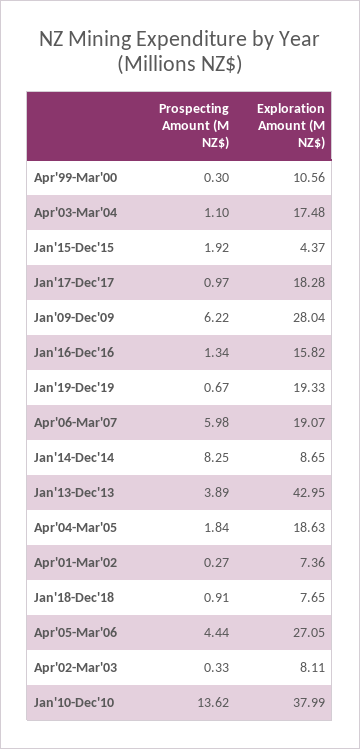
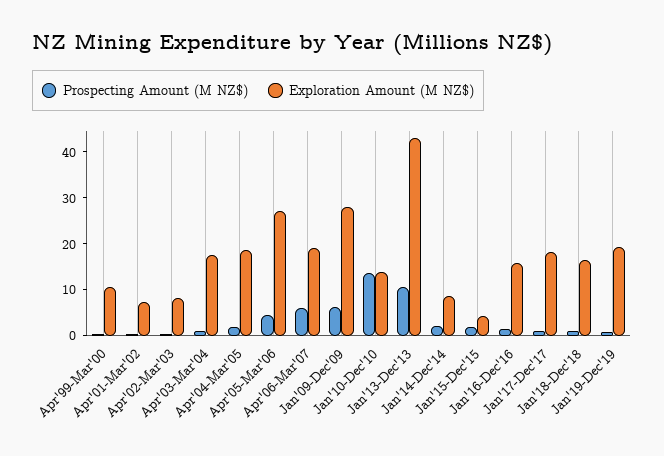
  {
    "Prospecting Amount (M NZ$)": {
      "Apr'99-Mar'00": 0.3,
      "Apr'03-Mar'04": 1.1,
      "Jan'15-Dec'15": 1.92,
      "Jan'17-Dec'17": 0.97,
      "Jan'09-Dec'09": 6.22,
      "Jan'16-Dec'16": 1.34,
      "Jan'19-Dec'19": 0.67,
      "Apr'06-Mar'07": 5.98,
-     "Jan'14-Dec'14": 8.25,
+     "Jan'14-Dec'14": 2,
-     "Jan'13-Dec'13": 3.89,
+     "Jan'13-Dec'13": 10,
      "Apr'04-Mar'05": 1.84,
      "Apr'01-Mar'02": 0.27,
      "Jan'18-Dec'18": 0.91,
      "Apr'05-Mar'06": 4.44,
      "Apr'02-Mar'03": 0.33,
      "Jan'10-Dec'10": 13.62
    },
    "Exploration Amount (M NZ$)": {
      "Apr'99-Mar'00": 10.56,
      "Apr'03-Mar'04": 17.48,
      "Jan'15-Dec'15": 4.37,
      "Jan'17-Dec'17": 18.28,
      "Jan'09-Dec'09": 28.04,
      "Jan'16-Dec'16": 15.82,
      "Jan'19-Dec'19": 19.33,
      "Apr'06-Mar'07": 19.07,
      "Jan'14-Dec'14": 8.65,
      "Jan'13-Dec'13": 42.95,
      "Apr'04-Mar'05": 18.63,
      "Apr'01-Mar'02": 7.36,
-     "Jan'18-Dec'18": 7.65,
+     "Jan'18-Dec'18": 16,
      "Apr'05-Mar'06": 27.05,
      "Apr'02-Mar'03": 8.11,
-     "Jan'10-Dec'10": 37.99
+     "Jan'10-Dec'10": 14
    }
  }

